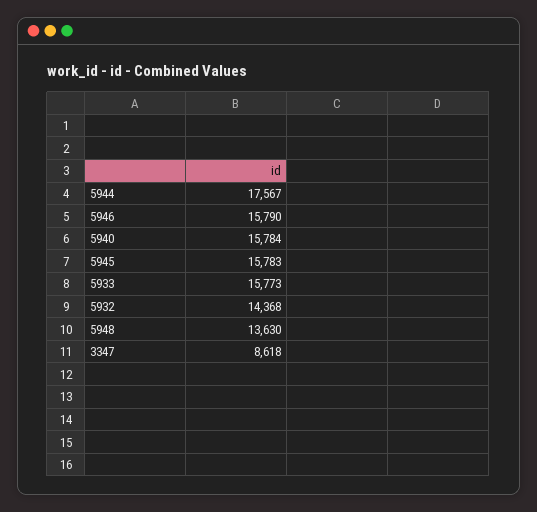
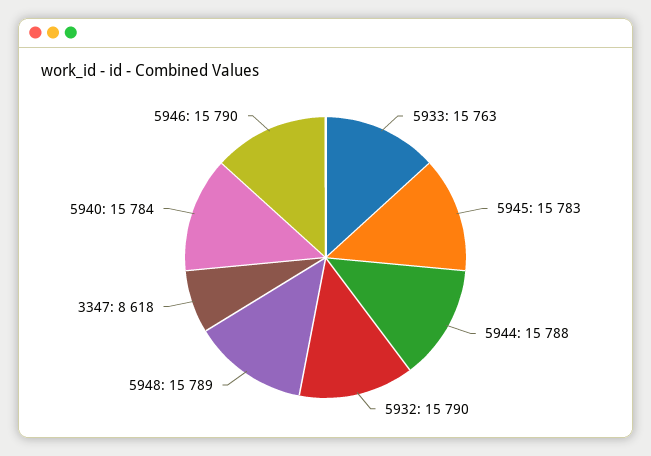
  {
-   "5944": 17567,
+   "5944": 15788,
    "5946": 15790,
    "5940": 15784,
    "5945": 15783,
-   "5933": 15773,
+   "5933": 15763,
-   "5932": 14368,
+   "5932": 15790,
-   "5948": 13630,
+   "5948": 15789,
    "3347": 8618
  }

